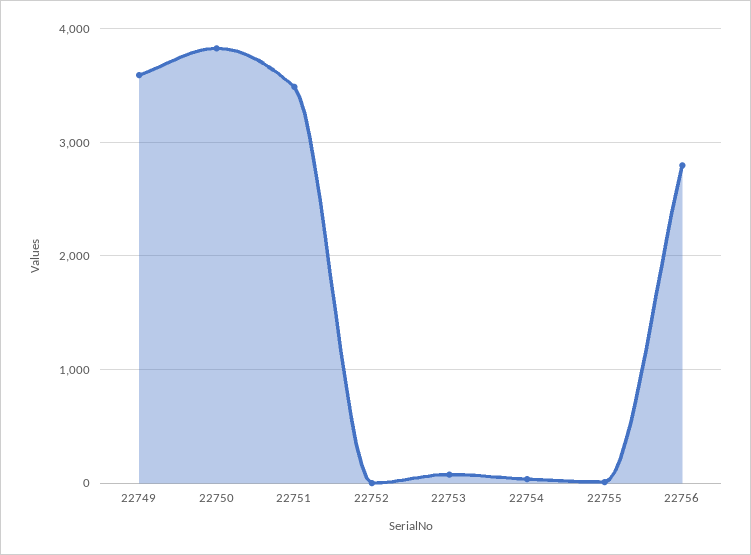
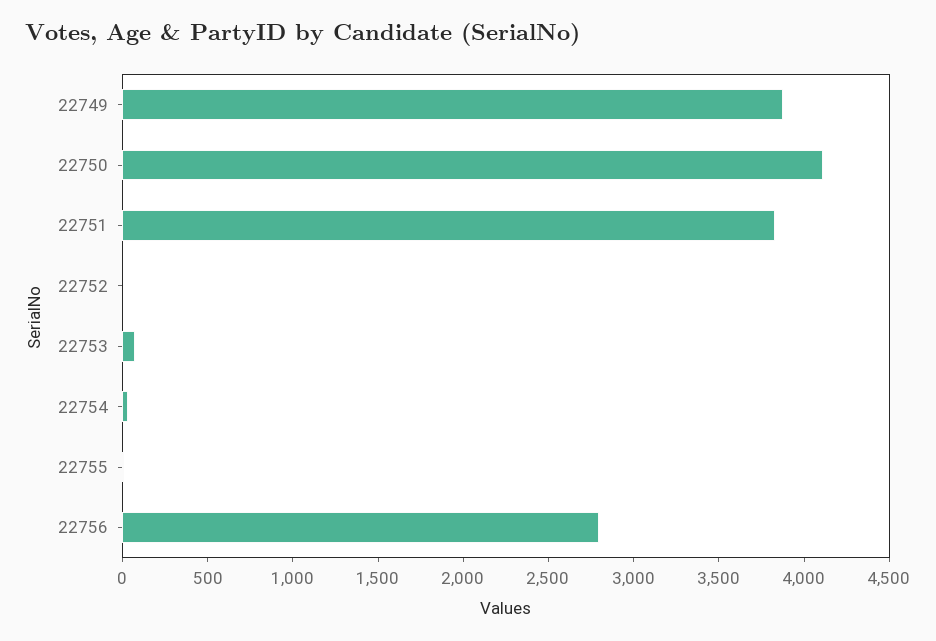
  {
-   "22749": 3600,
+   "22749": 3900,
-   "22750": 3800,
+   "22750": 4100,
-   "22751": 3500,
+   "22751": 3800,
    "22752": 0,
    "22753": 100,
    "22754": 0,
    "22755": 0,
    "22756": 2800
  }

